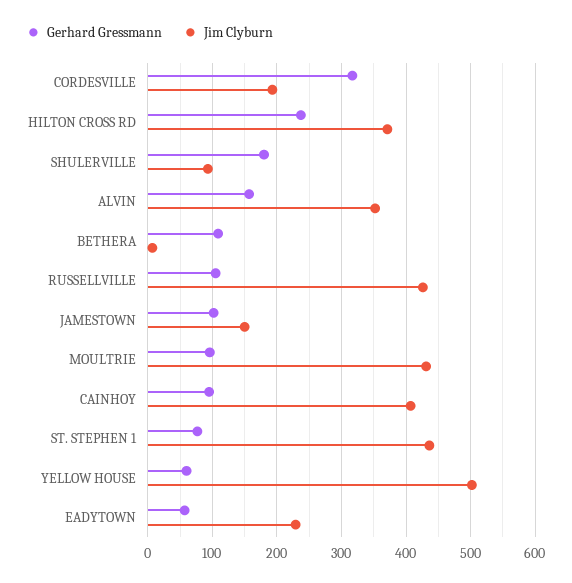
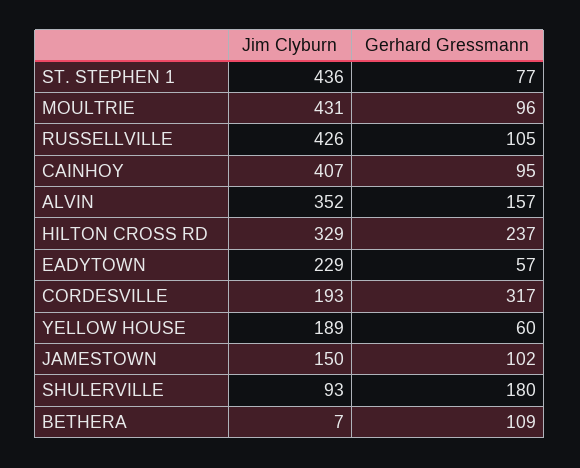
  {
    "Gerhard Gressmann": {
      "CORDESVILLE": 317,
      "HILTON CROSS RD": 237,
      "SHULERVILLE": 180,
      "ALVIN": 157,
      "BETHERA": 109,
      "RUSSELLVILLE": 105,
      "JAMESTOWN": 102,
      "MOULTRIE": 96,
      "CAINHOY": 95,
      "ST. STEPHEN 1": 77,
      "YELLOW HOUSE": 60,
      "EADYTOWN": 57
    },
    "Jim Clyburn": {
      "CORDESVILLE": 193,
-     "HILTON CROSS RD": 370,
+     "HILTON CROSS RD": 329,
      "SHULERVILLE": 93,
      "ALVIN": 352,
      "BETHERA": 7,
      "RUSSELLVILLE": 426,
      "JAMESTOWN": 150,
      "MOULTRIE": 431,
      "CAINHOY": 407,
      "ST. STEPHEN 1": 436,
-     "YELLOW HOUSE": 500,
+     "YELLOW HOUSE": 189,
      "EADYTOWN": 229
    }
  }

